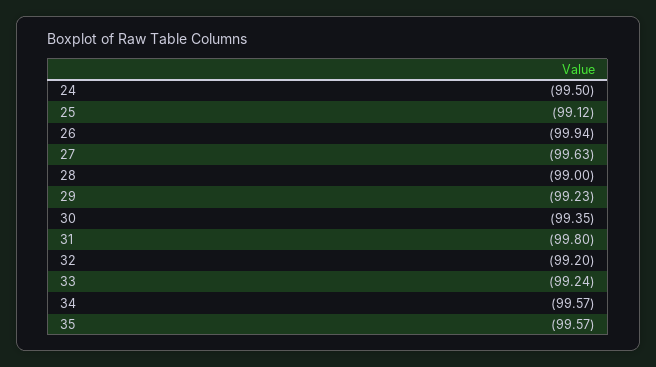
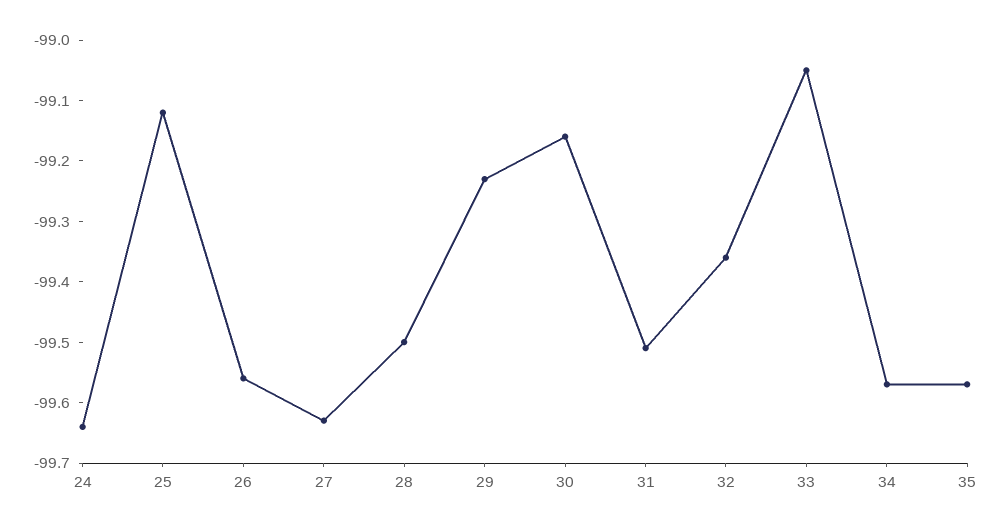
  {
-   "24": -99.5,
+   "24": -99.65,
    "25": -99.12,
-   "26": -99.94,
+   "26": -99.55,
    "27": -99.63,
-   "28": -99,
+   "28": -99.5,
    "29": -99.23,
-   "30": -99.35,
+   "30": -99.15,
-   "31": -99.8,
+   "31": -99.5,
-   "32": -99.2,
+   "32": -99.35,
-   "33": -99.24,
+   "33": -99.05,
    "34": -99.57,
    "35": -99.57
  }

